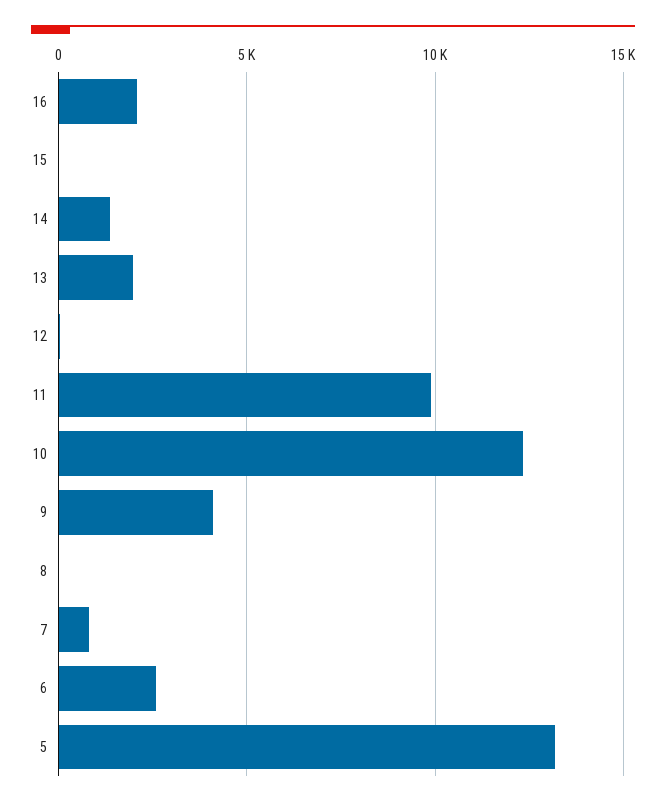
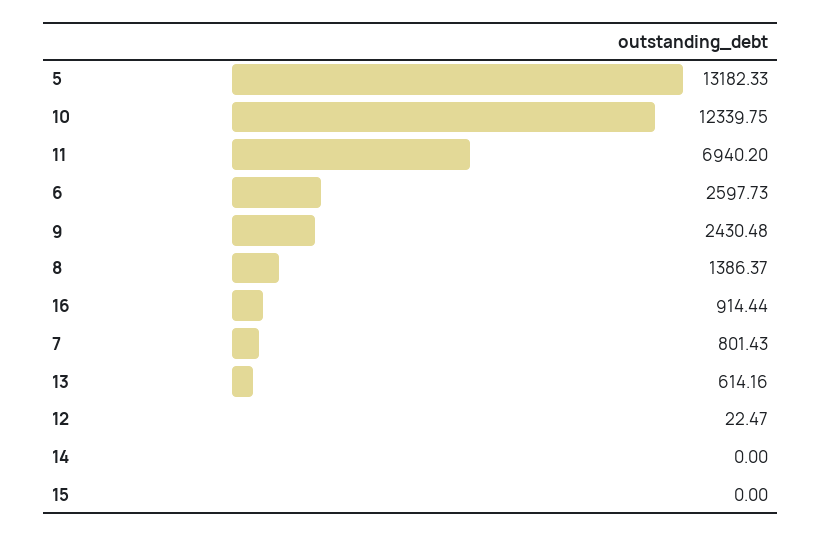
  {
-   "16": 2000,
+   "16": 914.44,
    "15": 0,
-   "14": 1500,
+   "14": 0,
-   "13": 2000,
+   "13": 614.16,
    "12": 22.47,
-   "11": 10000,
+   "11": 6940.2,
    "10": 12339.75,
-   "9": 4000,
+   "9": 2430.48,
-   "8": 0,
+   "8": 1386.37,
    "7": 801.43,
    "6": 2597.73,
    "5": 13182.33
  }

